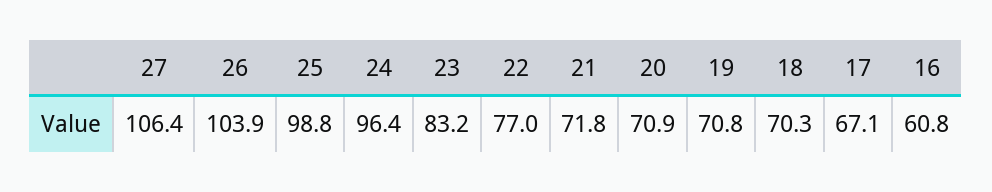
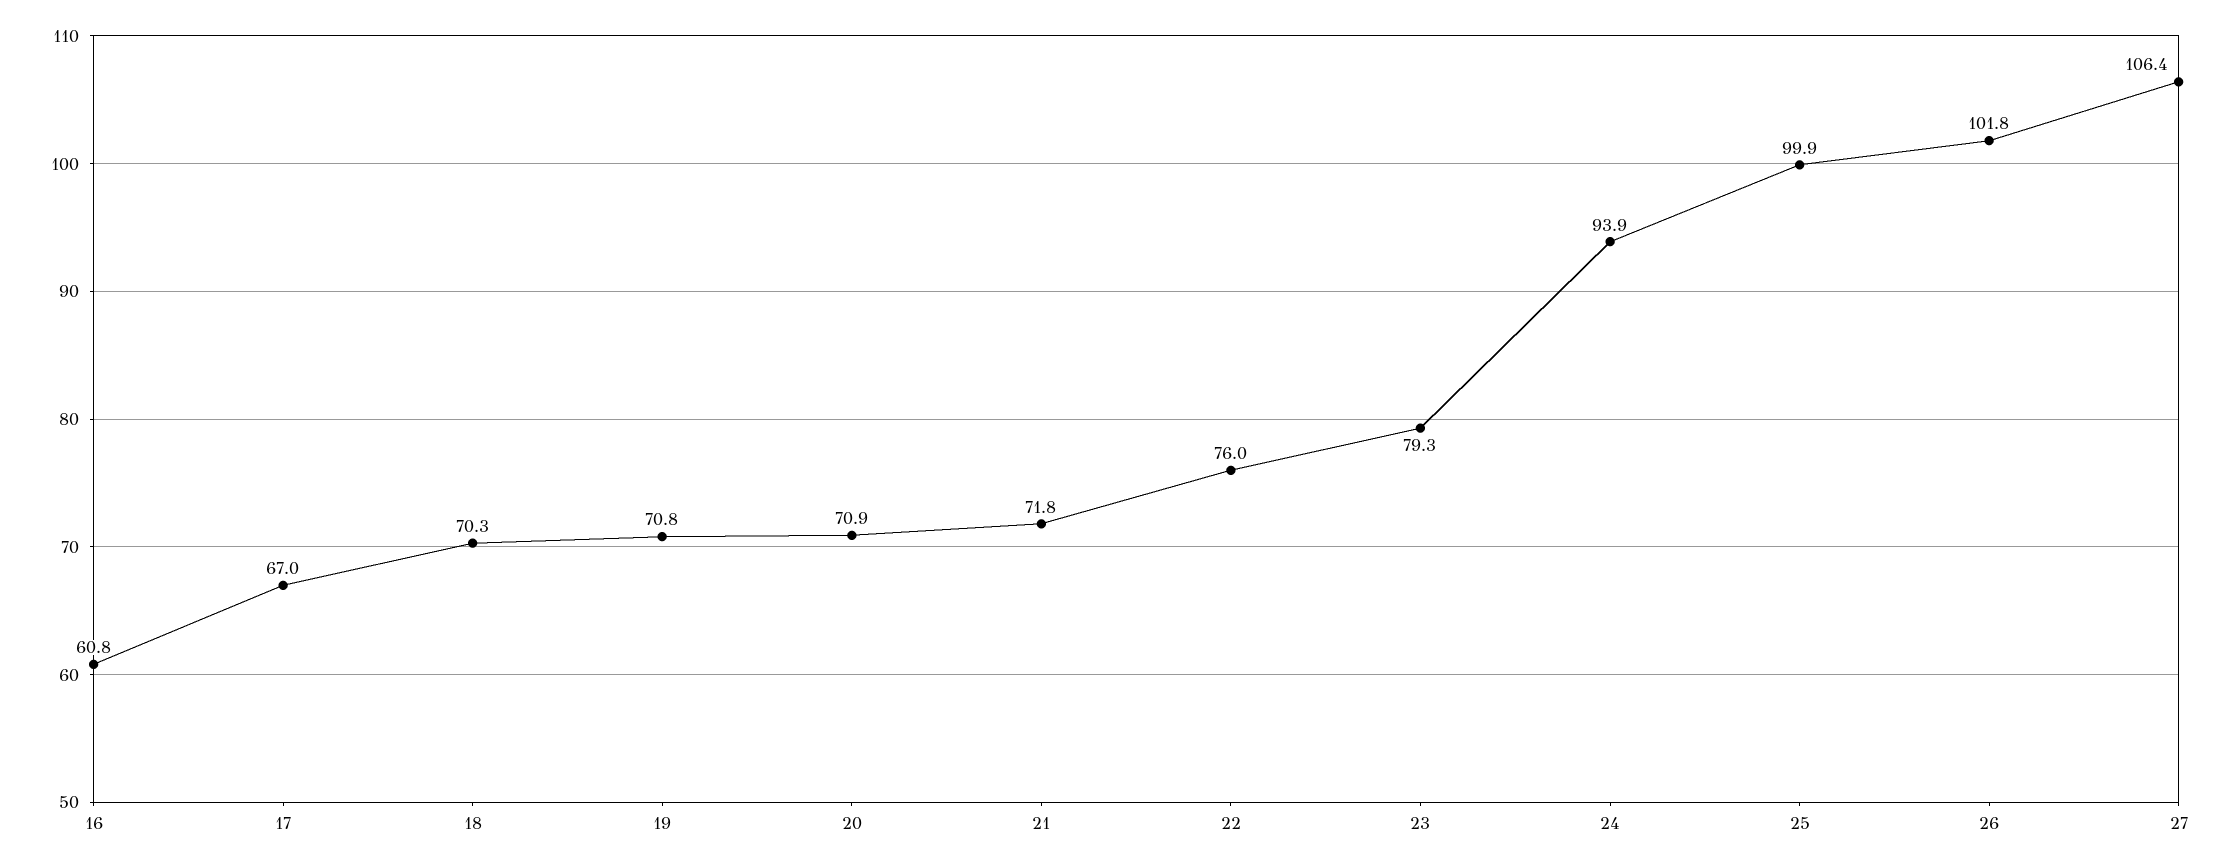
  {
    "27": 106.4,
-   "26": 103.9,
+   "26": 101.8,
-   "25": 98.8,
+   "25": 99.9,
-   "24": 96.4,
+   "24": 93.9,
-   "23": 83.2,
+   "23": 79.3,
-   "22": 77,
+   "22": 76,
    "21": 71.8,
    "20": 70.9,
    "19": 70.8,
    "18": 70.3,
-   "17": 67.1,
+   "17": 67,
    "16": 60.8
  }

